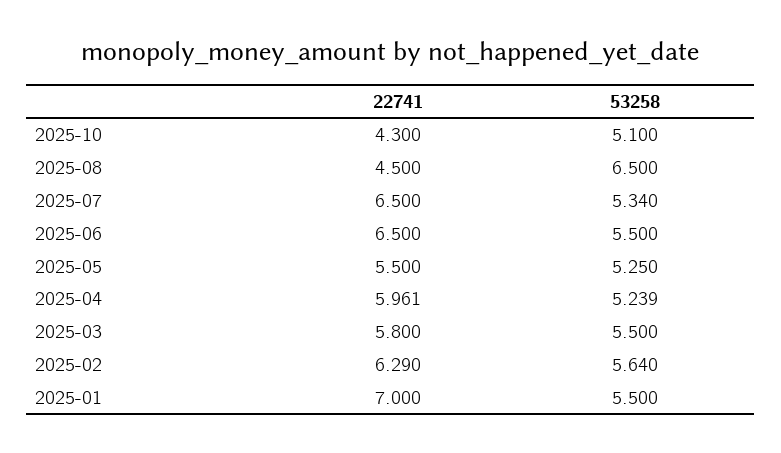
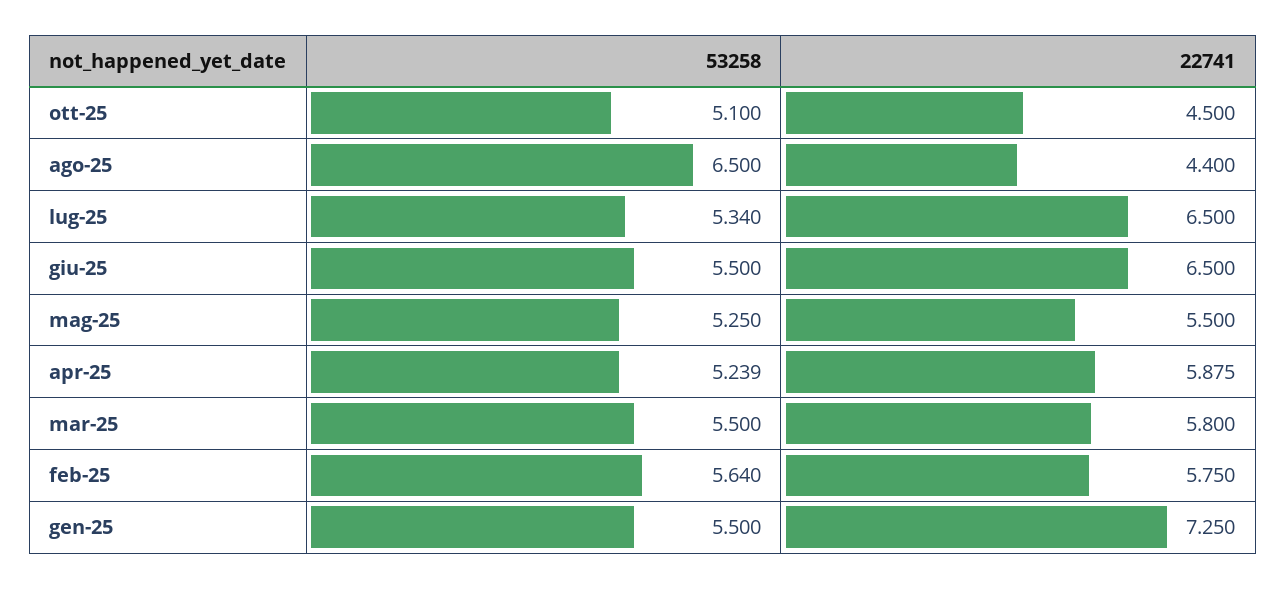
  {
    "22741": {
-     "2025-10": 4.3,
+     "2025-10": 4.5,
-     "2025-08": 4.5,
+     "2025-08": 4.4,
      "2025-07": 6.5,
      "2025-06": 6.5,
      "2025-05": 5.5,
-     "2025-04": 5.961,
+     "2025-04": 5.875,
      "2025-03": 5.8,
-     "2025-02": 6.29,
+     "2025-02": 5.75,
-     "2025-01": 7
+     "2025-01": 7.25
    },
    "53258": {
      "2025-10": 5.1,
      "2025-08": 6.5,
      "2025-07": 5.34,
      "2025-06": 5.5,
      "2025-05": 5.25,
      "2025-04": 5.239,
      "2025-03": 5.5,
      "2025-02": 5.64,
      "2025-01": 5.5
    }
  }

